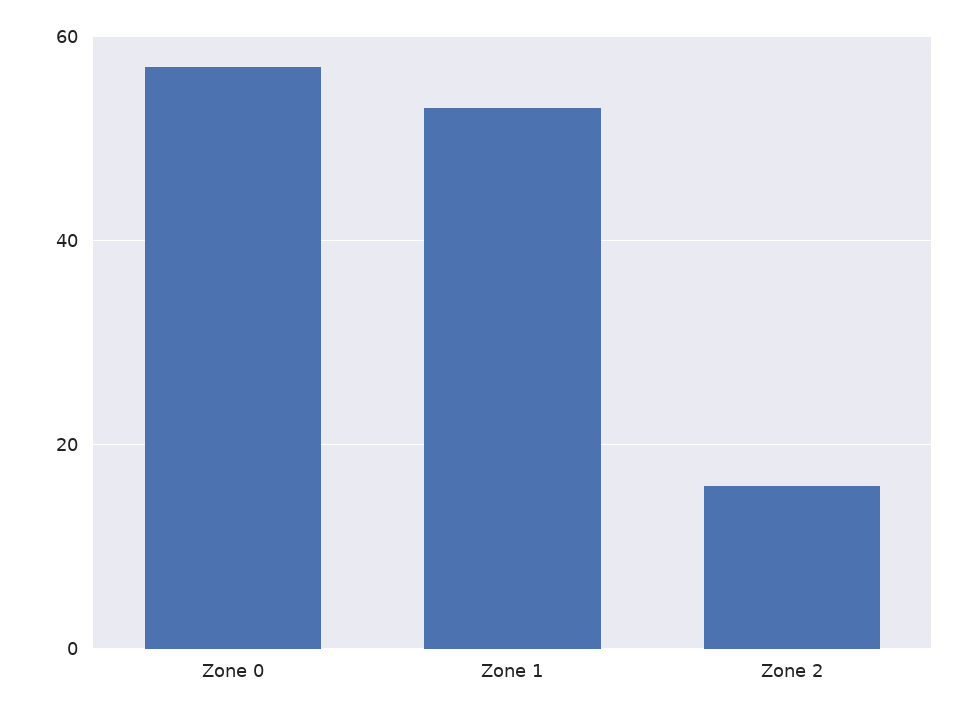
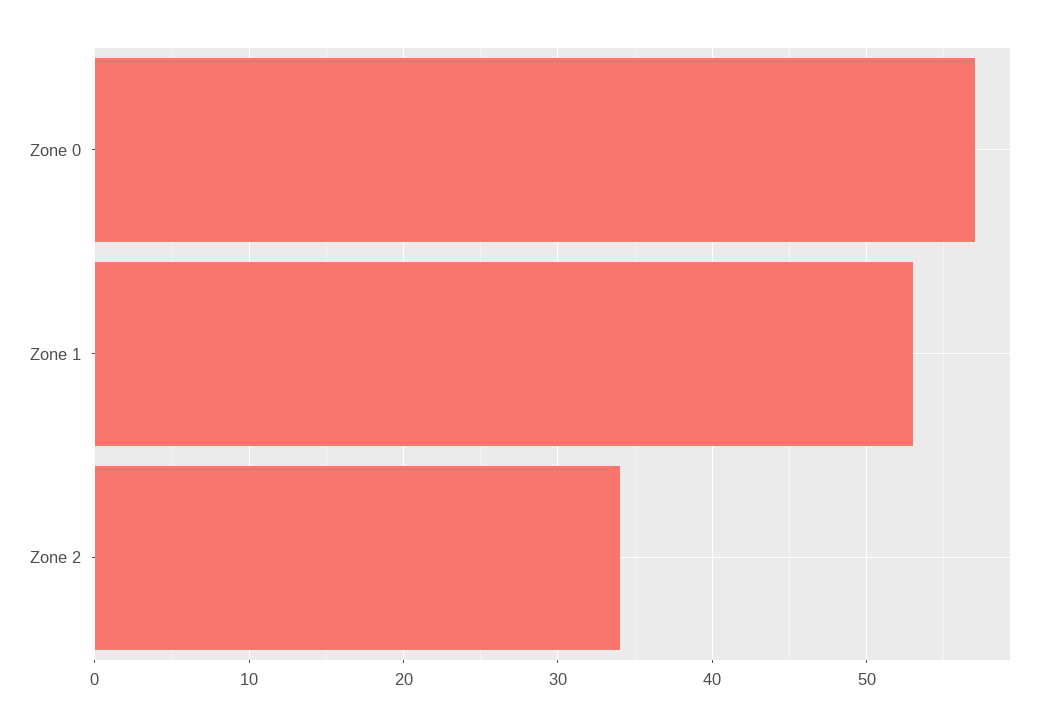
  {
    "Zone 0": 57,
    "Zone 1": 53,
-   "Zone 2": 15
+   "Zone 2": 34
  }

